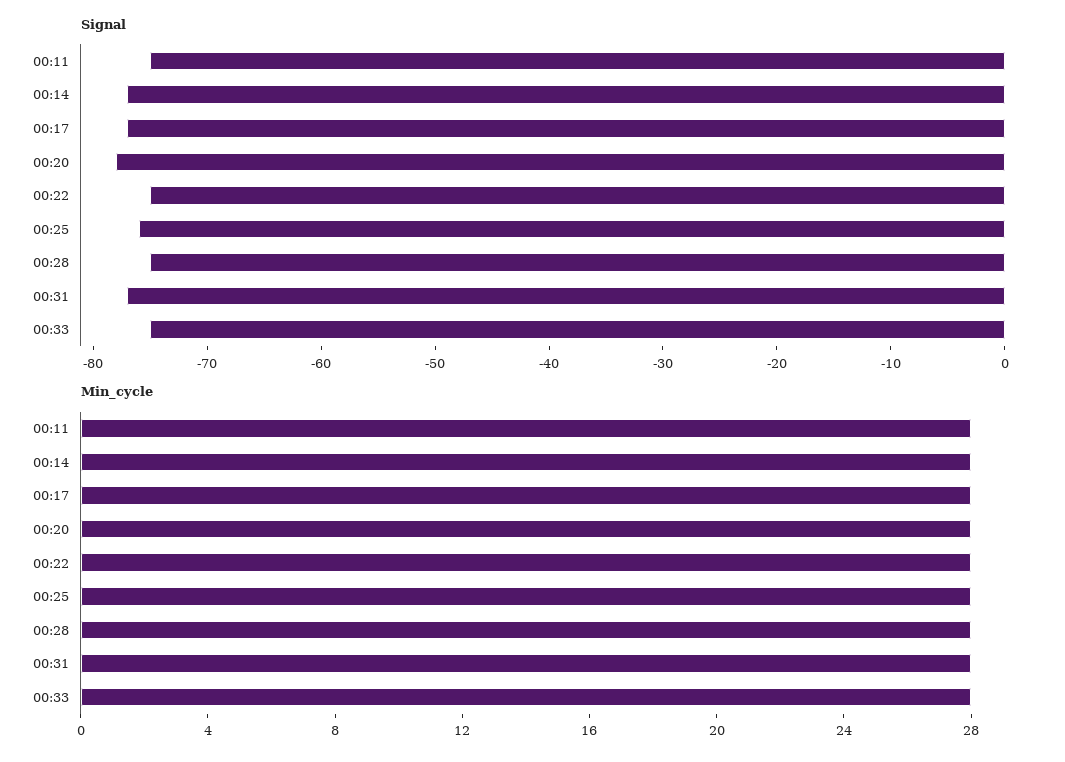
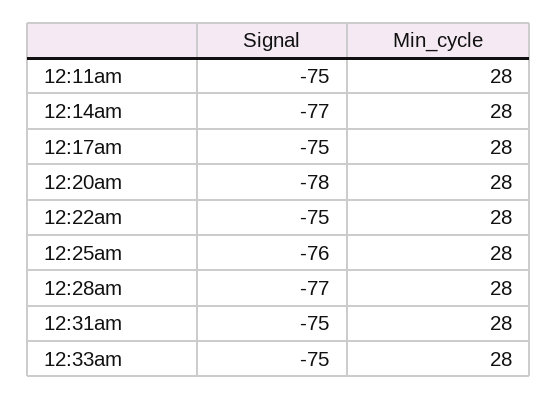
  {
    "Signal": {
      "00:11": -75,
      "00:14": -77,
-     "00:17": -77,
+     "00:17": -75,
      "00:20": -78,
      "00:22": -75,
      "00:25": -76,
-     "00:28": -75,
+     "00:28": -77,
-     "00:31": -77,
+     "00:31": -75,
      "00:33": -75
    },
    "Min_cycle": {
      "00:11": 28,
      "00:14": 28,
      "00:17": 28,
      "00:20": 28,
      "00:22": 28,
      "00:25": 28,
      "00:28": 28,
      "00:31": 28,
      "00:33": 28
    }
  }

